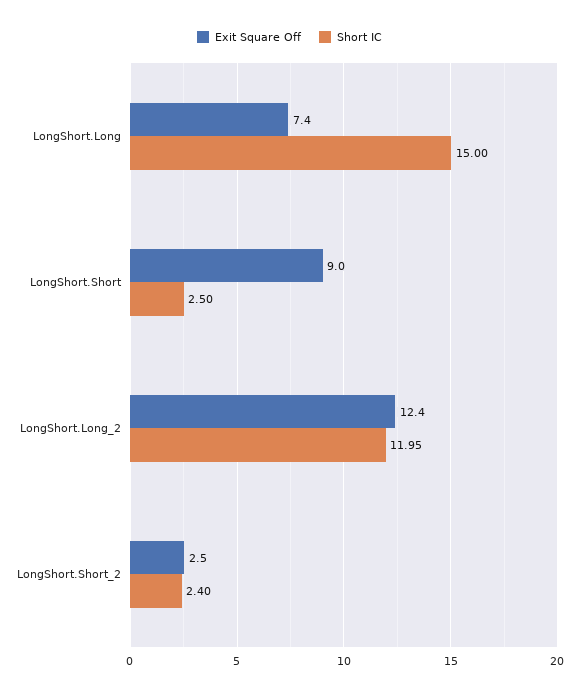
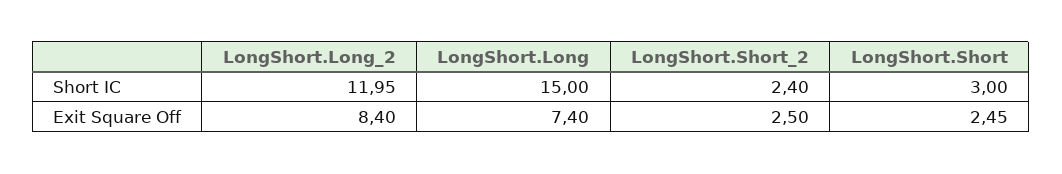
  {
    "Exit Square Off": {
      "LongShort.Long": 7.4,
-     "LongShort.Short": 9,
+     "LongShort.Short": 2.45,
-     "LongShort.Long_2": 12.4,
+     "LongShort.Long_2": 8.4,
      "LongShort.Short_2": 2.5
    },
    "Short IC": {
      "LongShort.Long": 15,
-     "LongShort.Short": 2.5,
+     "LongShort.Short": 3,
      "LongShort.Long_2": 11.95,
      "LongShort.Short_2": 2.4
    }
  }

